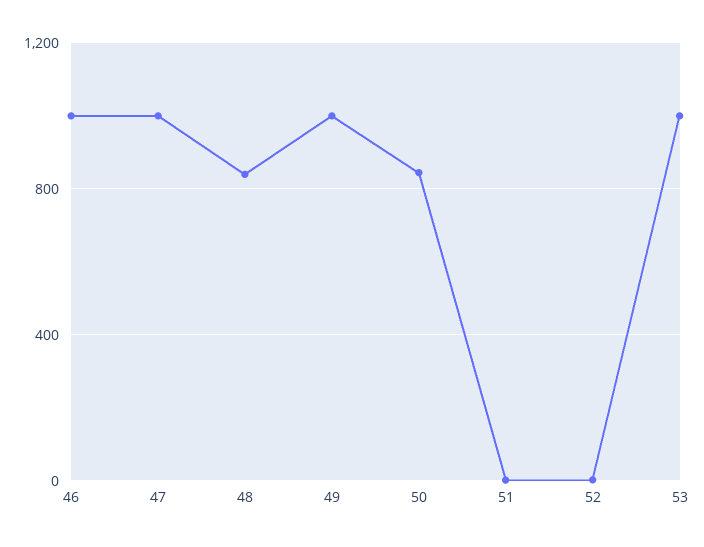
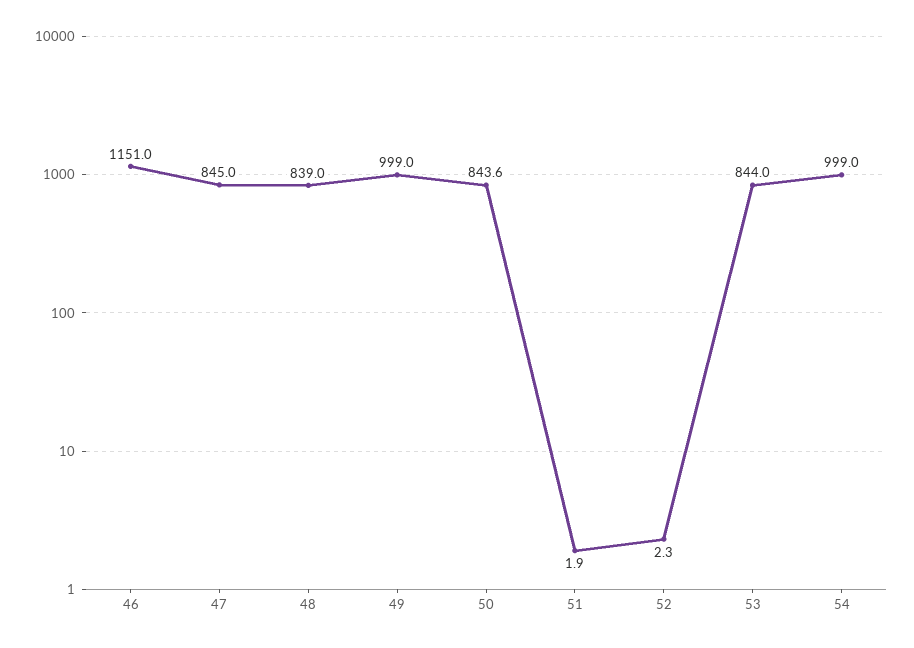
  {
-   "46": 1000,
+   "46": 1151,
-   "47": 1000,
+   "47": 845,
    "48": 839,
    "49": 999,
    "50": 843.6,
    "51": 1.9,
    "52": 2.3,
-   "53": 1000
+   "53": 844,
+   "54": 999
  }

